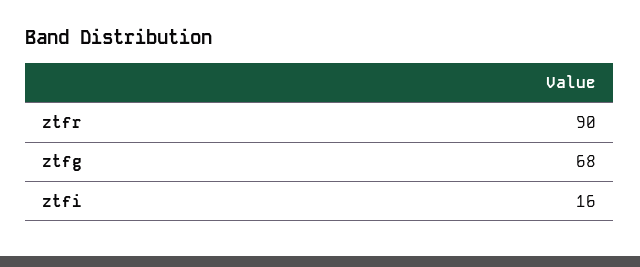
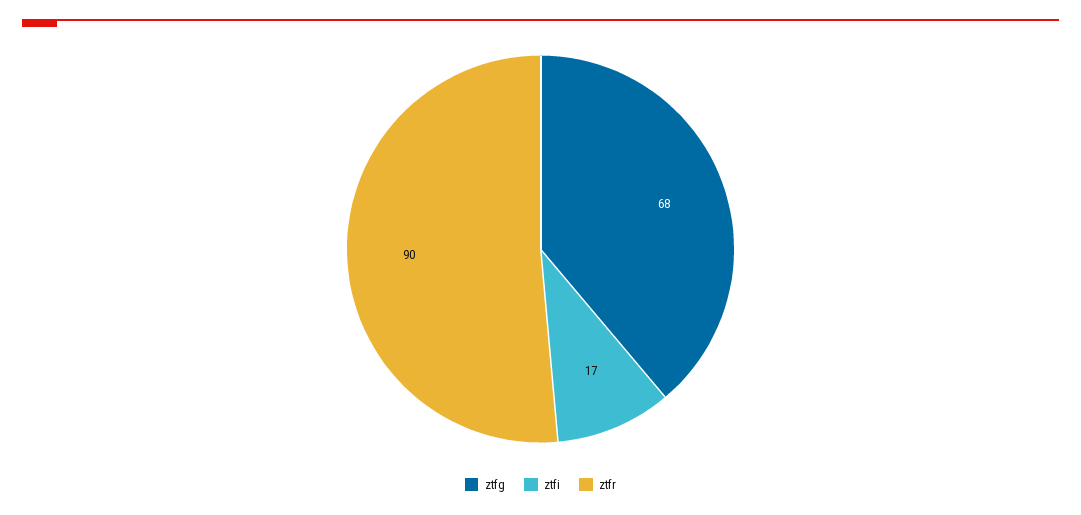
  {
    "ztfr": 90,
    "ztfg": 68,
-   "ztfi": 16
+   "ztfi": 17
  }

